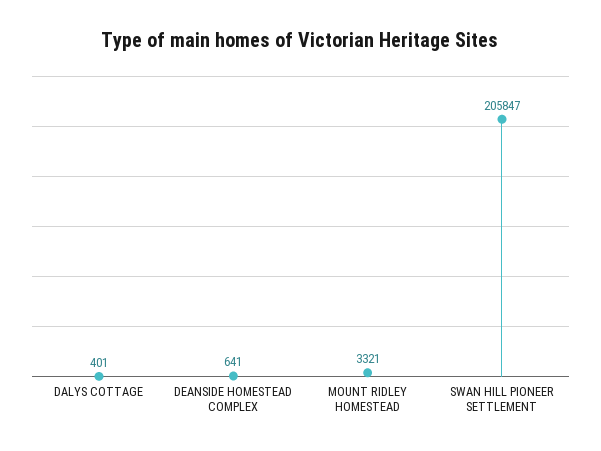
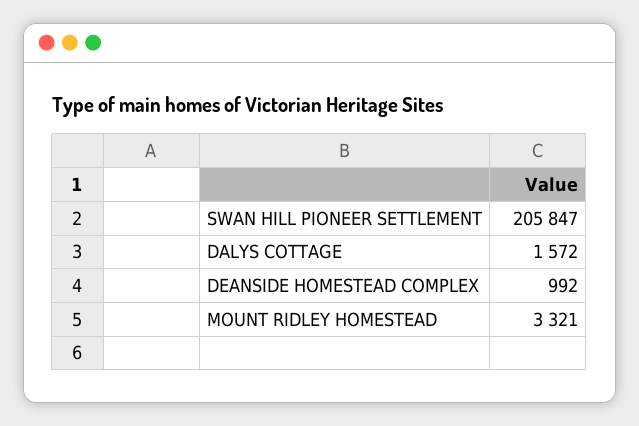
  {
-   "DALYS COTTAGE": 401,
+   "DALYS COTTAGE": 1572,
-   "DEANSIDE HOMESTEAD COMPLEX": 641,
+   "DEANSIDE HOMESTEAD COMPLEX": 992,
    "MOUNT RIDLEY HOMESTEAD": 3321,
    "SWAN HILL PIONEER SETTLEMENT": 205847
  }

